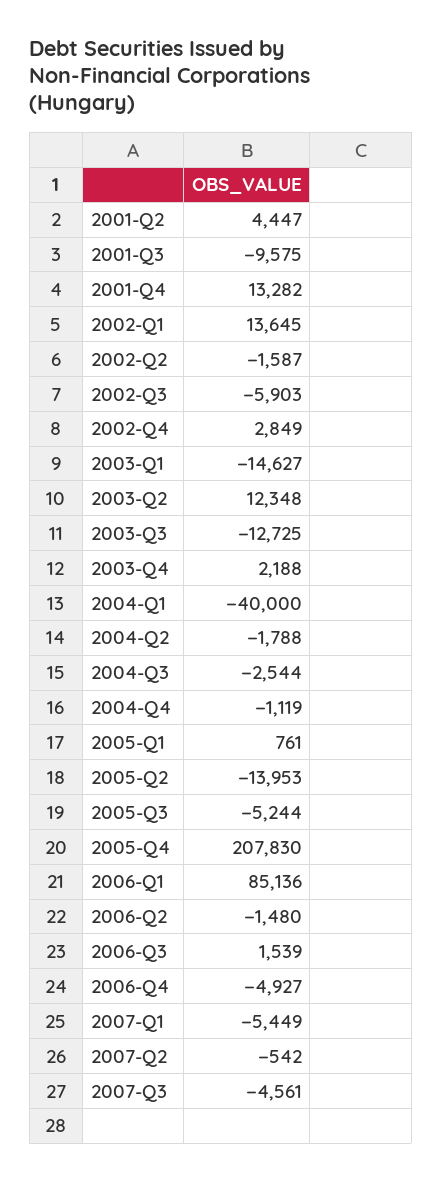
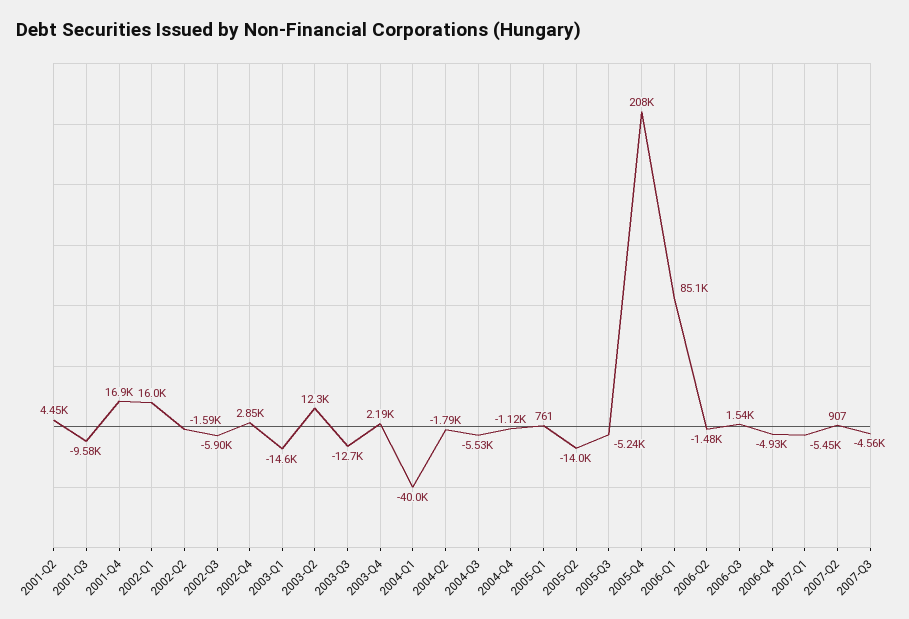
  {
    "2001-Q2": 4447,
    "2001-Q3": -9575,
-   "2001-Q4": 13282,
+   "2001-Q4": 16900,
-   "2002-Q1": 13645,
+   "2002-Q1": 16000,
    "2002-Q2": -1587,
    "2002-Q3": -5903,
    "2002-Q4": 2849,
    "2003-Q1": -14627,
    "2003-Q2": 12348,
    "2003-Q3": -12725,
    "2003-Q4": 2188,
    "2004-Q1": -40000,
    "2004-Q2": -1788,
-   "2004-Q3": -2544,
+   "2004-Q3": -5530,
    "2004-Q4": -1119,
    "2005-Q1": 761,
    "2005-Q2": -13953,
    "2005-Q3": -5244,
    "2005-Q4": 207830,
    "2006-Q1": 85136,
    "2006-Q2": -1480,
    "2006-Q3": 1539,
    "2006-Q4": -4927,
    "2007-Q1": -5449,
-   "2007-Q2": -542,
+   "2007-Q2": 907,
    "2007-Q3": -4561
  }

